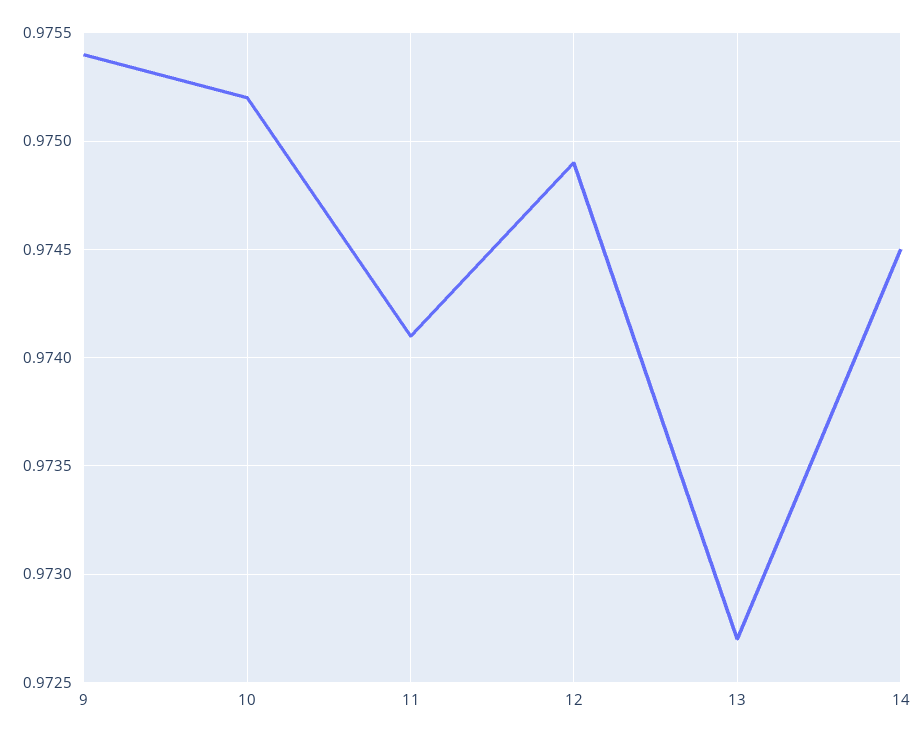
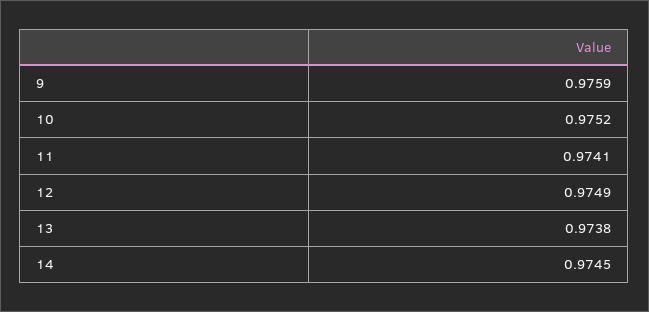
  {
-   "9": 0.9754,
+   "9": 0.9759,
    "10": 0.9752,
    "11": 0.9741,
    "12": 0.9749,
-   "13": 0.9727,
+   "13": 0.9738,
    "14": 0.9745
  }

